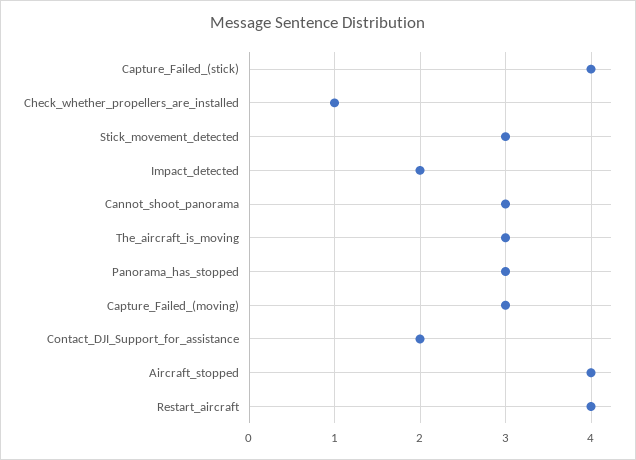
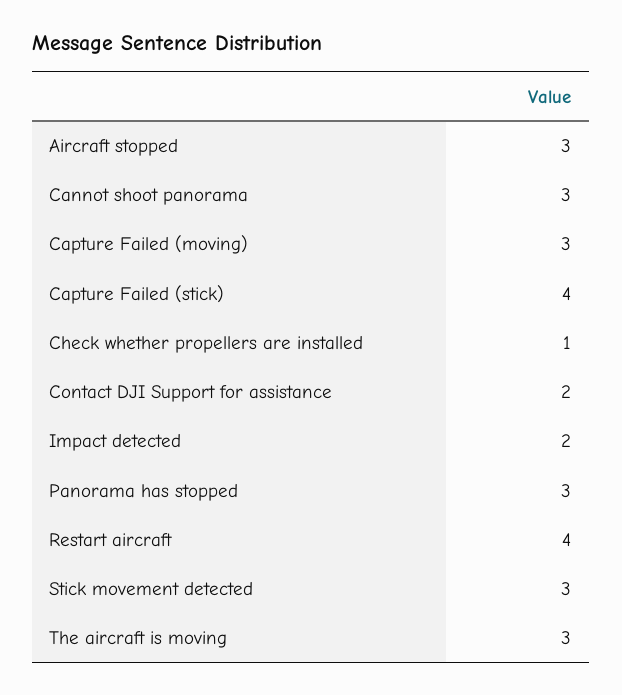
  {
    "Capture_Failed_(stick)": 4,
    "Check_whether_propellers_are_installed": 1,
    "Stick_movement_detected": 3,
    "Impact_detected": 2,
    "Cannot_shoot_panorama": 3,
    "The_aircraft_is_moving": 3,
    "Panorama_has_stopped": 3,
    "Capture_Failed_(moving)": 3,
    "Contact_DJI_Support_for_assistance": 2,
-   "Aircraft_stopped": 4,
+   "Aircraft_stopped": 3,
    "Restart_aircraft": 4
  }

